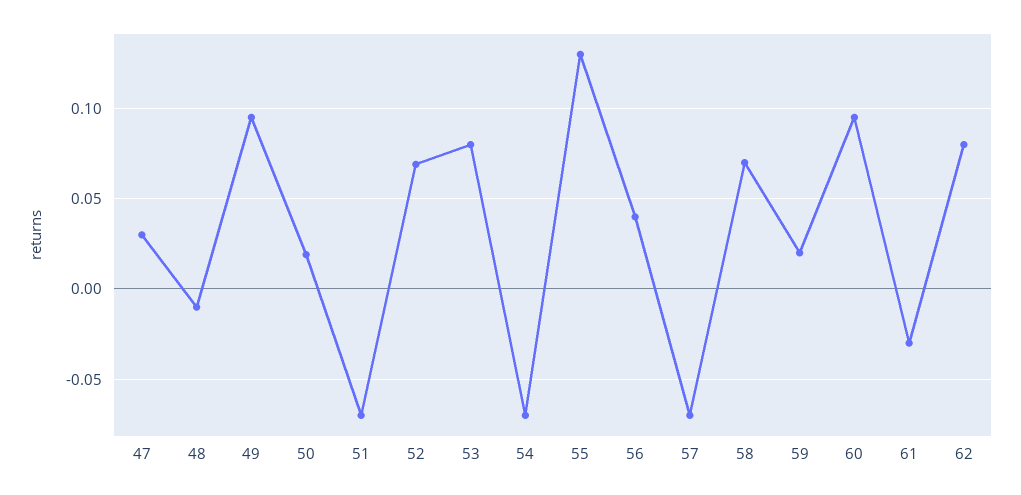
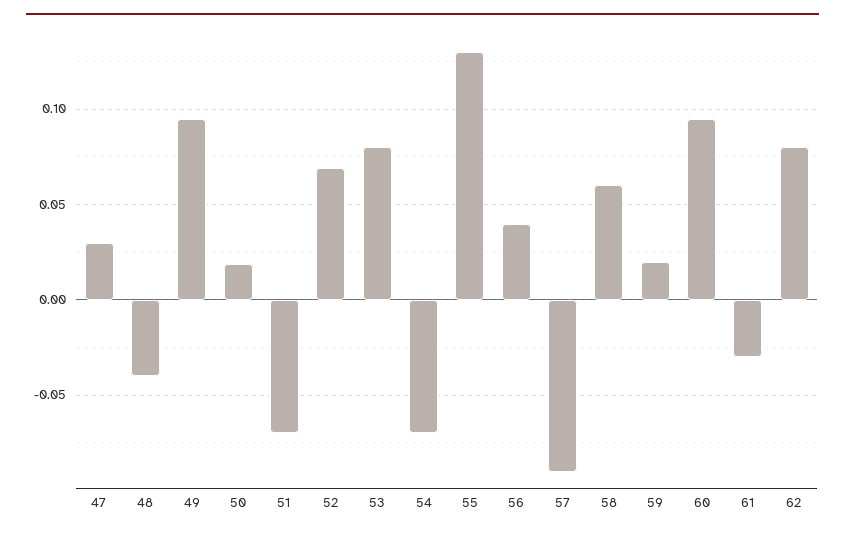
  {
    "47": 0.03,
-   "48": -0.01,
+   "48": -0.04,
    "49": 0.095,
    "50": 0.02,
    "51": -0.07,
    "52": 0.07,
    "53": 0.08,
    "54": -0.07,
    "55": 0.13,
    "56": 0.04,
-   "57": -0.07,
+   "57": -0.09,
-   "58": 0.07,
+   "58": 0.06,
    "59": 0.02,
    "60": 0.095,
    "61": -0.03,
    "62": 0.08
  }

